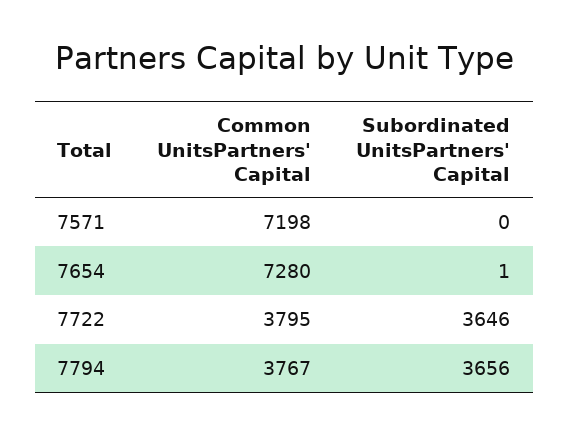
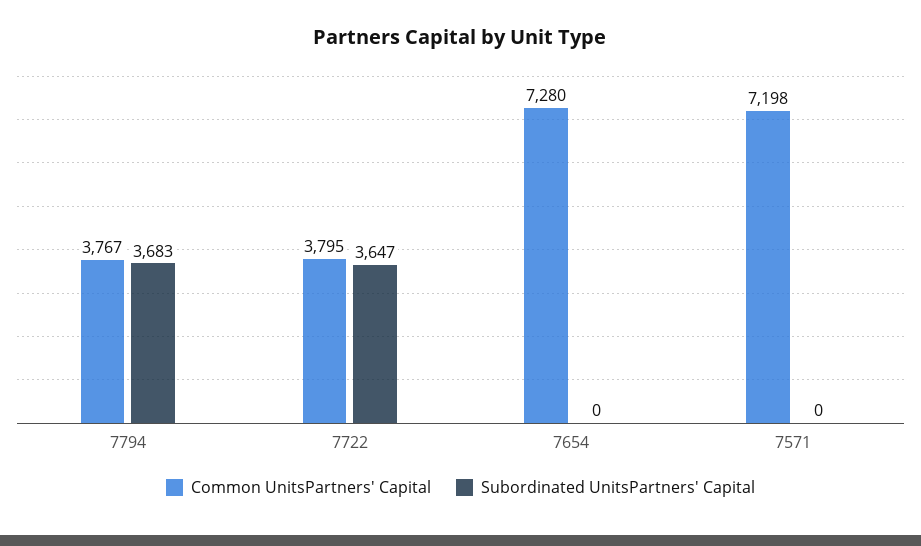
  {
    "Common UnitsPartners' Capital": {
      "7571": 7198,
      "7654": 7280,
      "7722": 3795,
      "7794": 3767
    },
    "Subordinated UnitsPartners' Capital": {
      "7571": 0,
-     "7654": 1,
+     "7654": 0,
-     "7722": 3646,
+     "7722": 3647,
-     "7794": 3656
+     "7794": 3683
    }
  }

